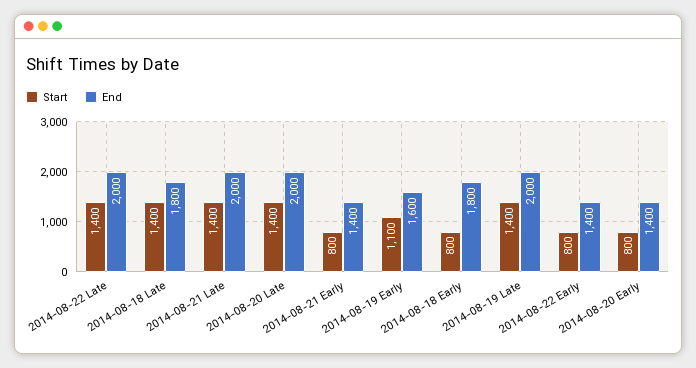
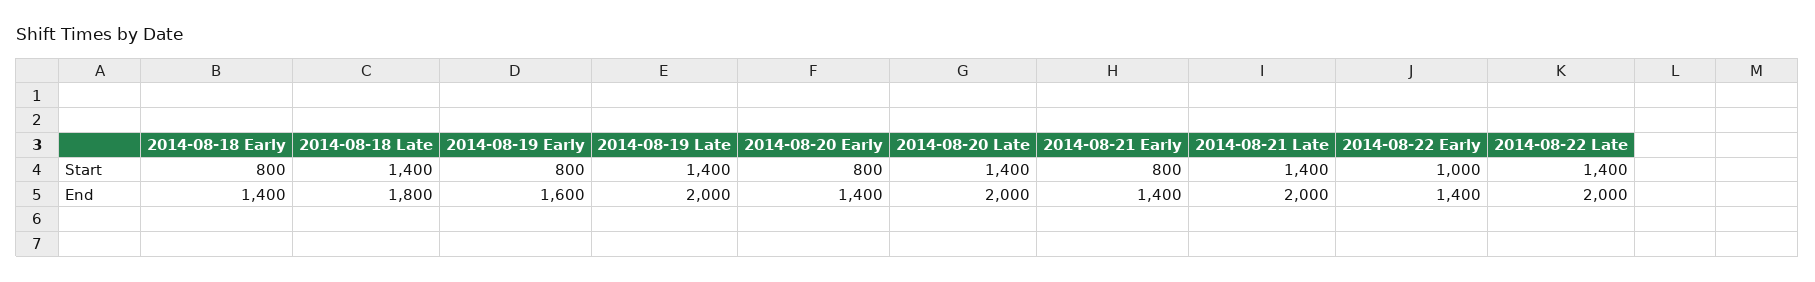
  {
    "Start": {
      "2014-08-22 Late": 1400,
      "2014-08-18 Late": 1400,
      "2014-08-21 Late": 1400,
      "2014-08-20 Late": 1400,
      "2014-08-21 Early": 800,
-     "2014-08-19 Early": 1100,
+     "2014-08-19 Early": 800,
      "2014-08-18 Early": 800,
      "2014-08-19 Late": 1400,
-     "2014-08-22 Early": 800,
+     "2014-08-22 Early": 1000,
      "2014-08-20 Early": 800
    },
    "End": {
      "2014-08-22 Late": 2000,
      "2014-08-18 Late": 1800,
      "2014-08-21 Late": 2000,
      "2014-08-20 Late": 2000,
      "2014-08-21 Early": 1400,
      "2014-08-19 Early": 1600,
-     "2014-08-18 Early": 1800,
+     "2014-08-18 Early": 1400,
      "2014-08-19 Late": 2000,
      "2014-08-22 Early": 1400,
      "2014-08-20 Early": 1400
    }
  }

